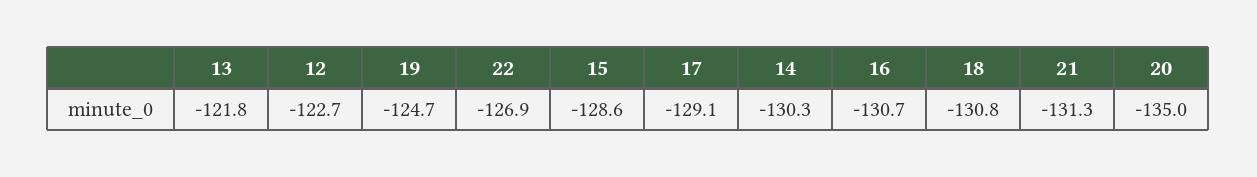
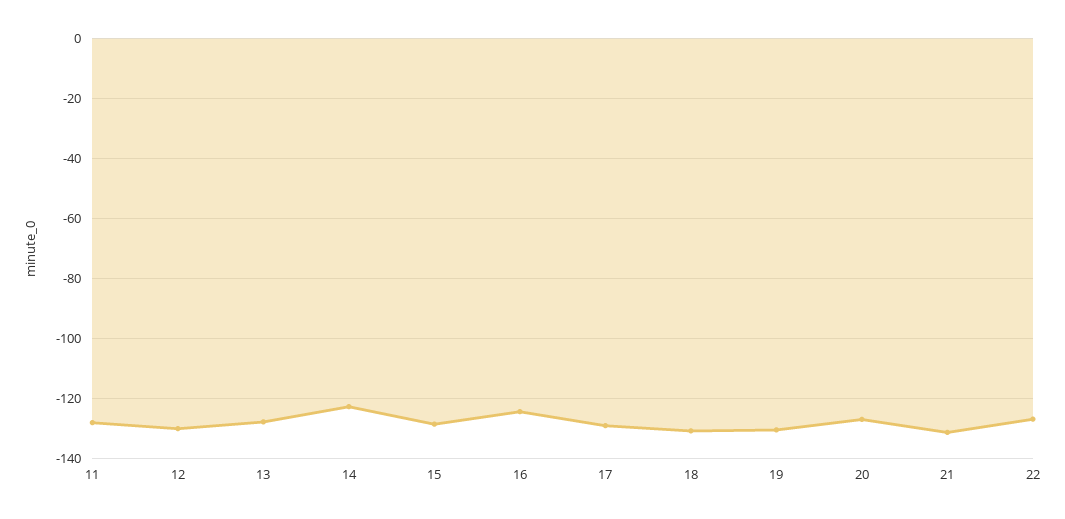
  {
-   "13": -121.8,
+   "13": -127.5,
-   "12": -122.7,
+   "12": -130,
-   "19": -124.7,
+   "19": -130,
    "22": -126.9,
    "15": -128.6,
    "17": -129.1,
-   "14": -130.3,
+   "14": -122.5,
-   "16": -130.7,
+   "16": -125,
    "18": -130.8,
    "21": -131.3,
-   "20": -135
+   "20": -127.5,
+   "11": -127.5
  }

